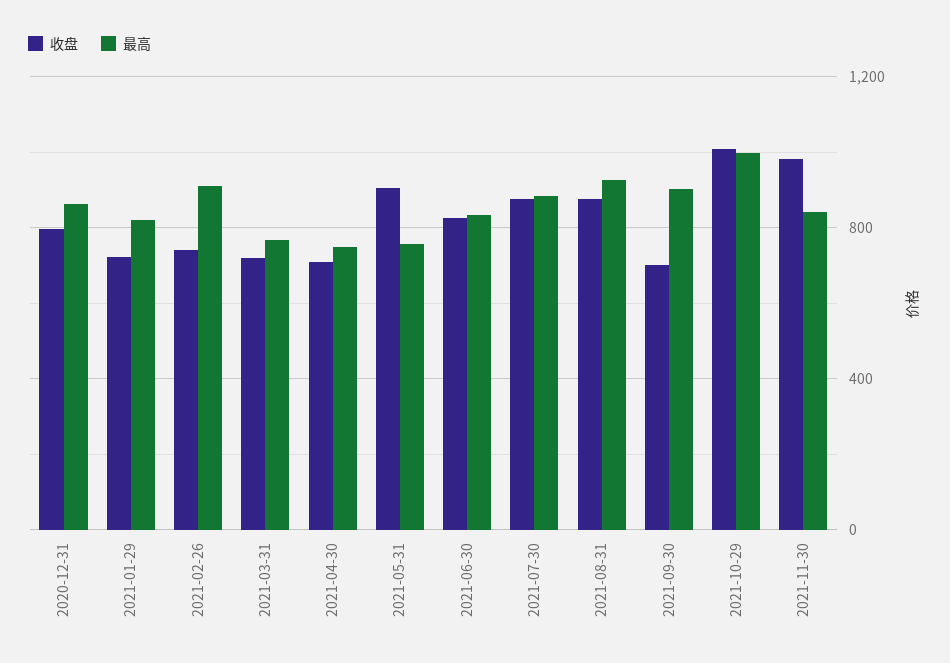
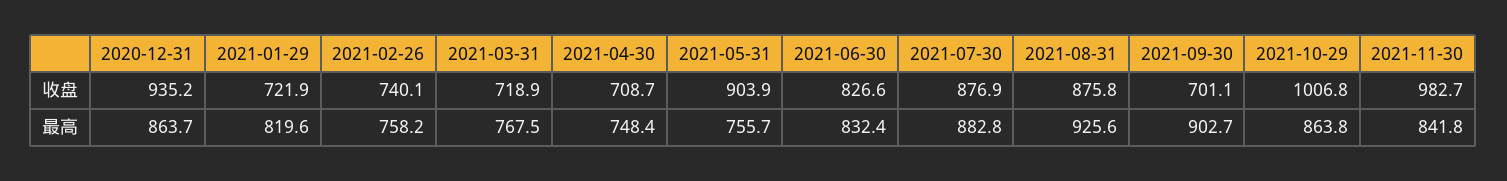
  {
    "收盘": {
-     "2020-12-31": 800,
+     "2020-12-31": 935.2,
      "2021-01-29": 721.9,
      "2021-02-26": 740.1,
      "2021-03-31": 718.9,
      "2021-04-30": 708.7,
      "2021-05-31": 903.9,
      "2021-06-30": 826.6,
      "2021-07-30": 876.9,
      "2021-08-31": 875.8,
      "2021-09-30": 701.1,
      "2021-10-29": 1006.8,
      "2021-11-30": 982.7
    },
    "最高": {
      "2020-12-31": 863.7,
      "2021-01-29": 819.6,
-     "2021-02-26": 900,
+     "2021-02-26": 758.2,
      "2021-03-31": 767.5,
      "2021-04-30": 748.4,
      "2021-05-31": 755.7,
      "2021-06-30": 832.4,
      "2021-07-30": 882.8,
      "2021-08-31": 925.6,
      "2021-09-30": 902.7,
-     "2021-10-29": 1000,
+     "2021-10-29": 863.8,
      "2021-11-30": 841.8
    }
  }

